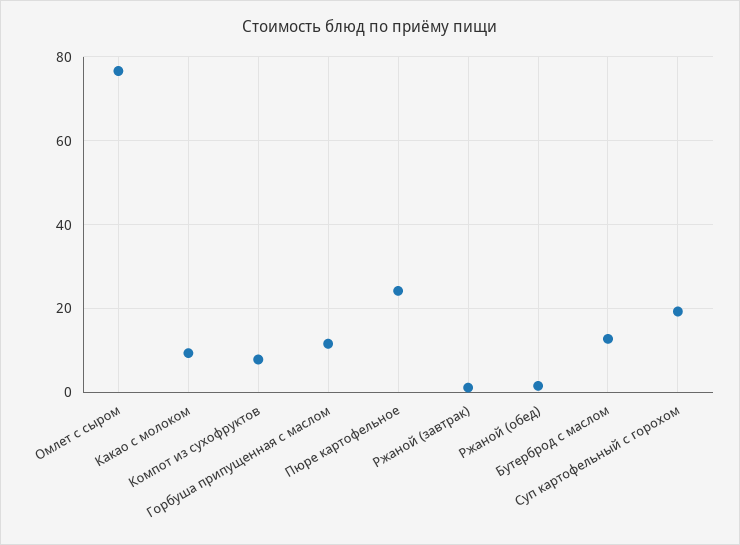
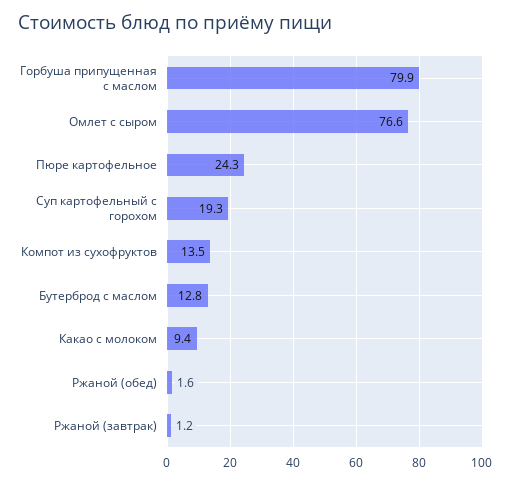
  {
    "Омлет с сыром": 76.6,
    "Какао с молоком": 9.4,
-   "Компот из сухофруктов": 8,
+   "Компот из сухофруктов": 13.5,
-   "Горбуша припущенная с маслом": 12,
+   "Горбуша припущенная с маслом": 79.9,
    "Пюре картофельное": 24.3,
    "Ржаной (завтрак)": 1.2,
    "Ржаной (обед)": 1.6,
    "Бутерброд с маслом": 12.8,
    "Суп картофельный с горохом": 19.3
  }

